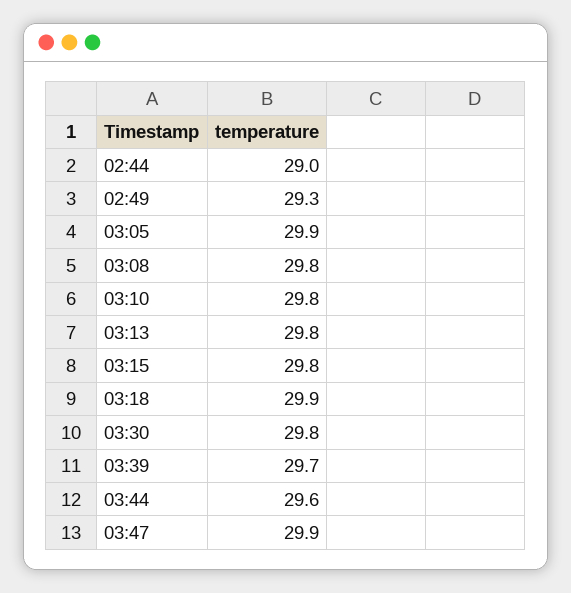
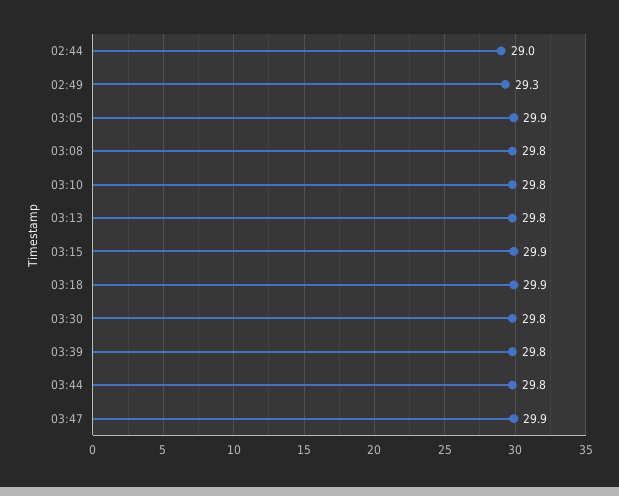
  {
    "02:44": 29,
    "02:49": 29.3,
    "03:05": 29.9,
    "03:08": 29.8,
    "03:10": 29.8,
    "03:13": 29.8,
-   "03:15": 29.8,
+   "03:15": 29.9,
    "03:18": 29.9,
    "03:30": 29.8,
-   "03:39": 29.7,
+   "03:39": 29.8,
-   "03:44": 29.6,
+   "03:44": 29.8,
    "03:47": 29.9
  }

